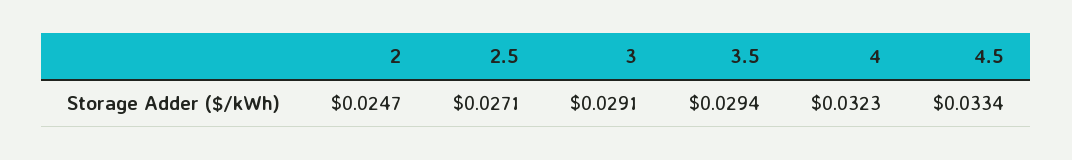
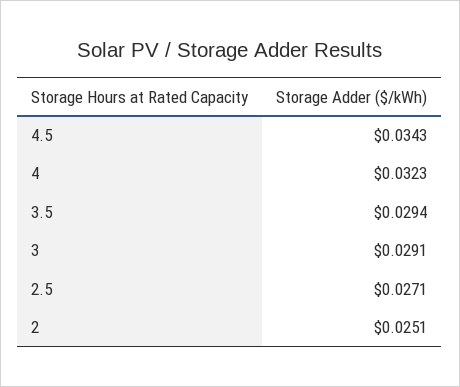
  {
-   "2": 0.0247,
+   "2": 0.0251,
    "2.5": 0.0271,
    "3": 0.0291,
    "3.5": 0.0294,
    "4": 0.0323,
-   "4.5": 0.0334
+   "4.5": 0.0343
  }

